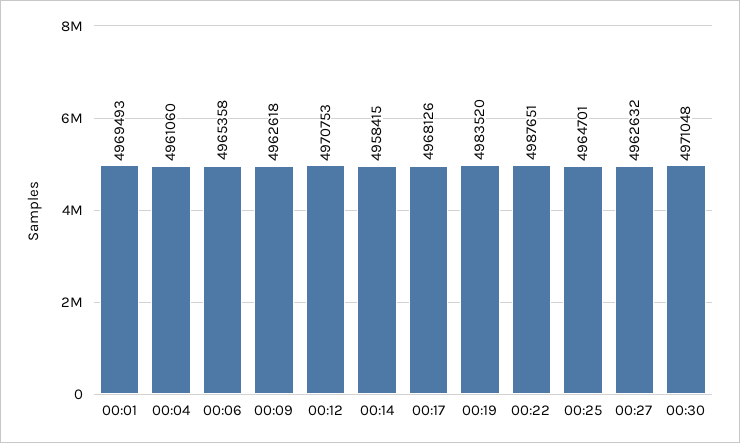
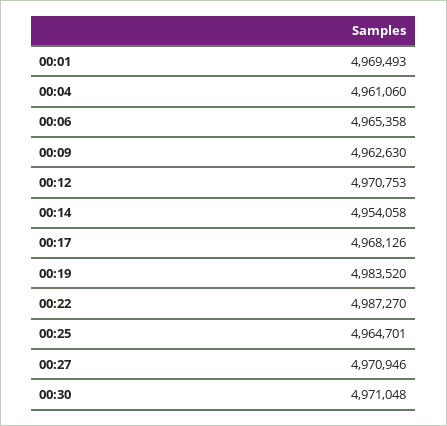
  {
    "00:01": 4969493,
    "00:04": 4961060,
    "00:06": 4965358,
-   "00:09": 4962618,
+   "00:09": 4962630,
    "00:12": 4970753,
-   "00:14": 4958415,
+   "00:14": 4954058,
    "00:17": 4968126,
    "00:19": 4983520,
-   "00:22": 4987651,
+   "00:22": 4987270,
    "00:25": 4964701,
-   "00:27": 4962632,
+   "00:27": 4970946,
    "00:30": 4971048
  }

